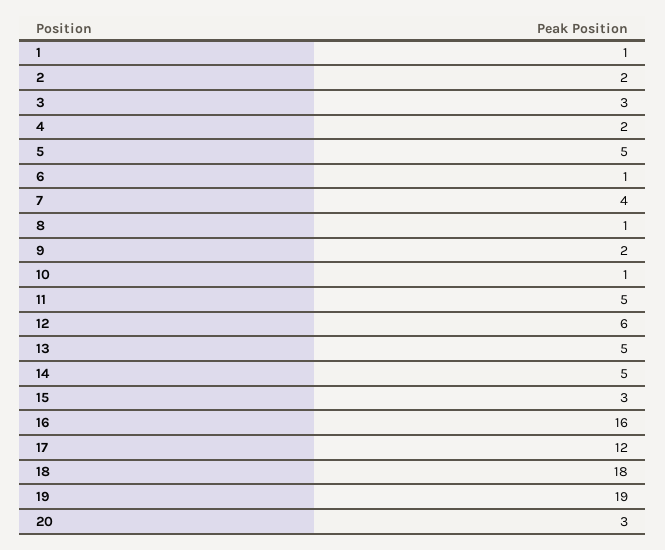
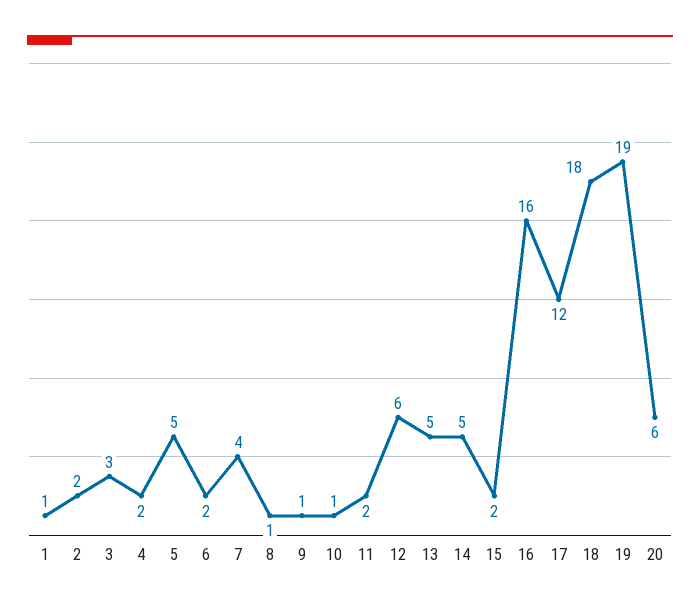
  {
    "1": 1,
    "2": 2,
    "3": 3,
    "4": 2,
    "5": 5,
-   "6": 1,
+   "6": 2,
    "7": 4,
    "8": 1,
-   "9": 2,
+   "9": 1,
    "10": 1,
-   "11": 5,
+   "11": 2,
    "12": 6,
    "13": 5,
    "14": 5,
-   "15": 3,
+   "15": 2,
    "16": 16,
    "17": 12,
    "18": 18,
    "19": 19,
-   "20": 3
+   "20": 6
  }

